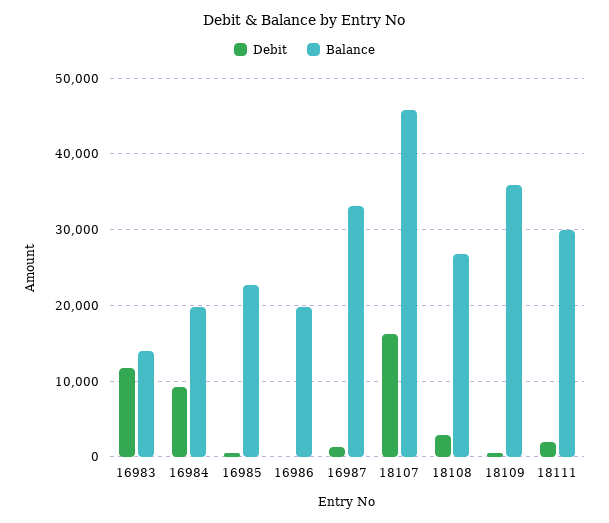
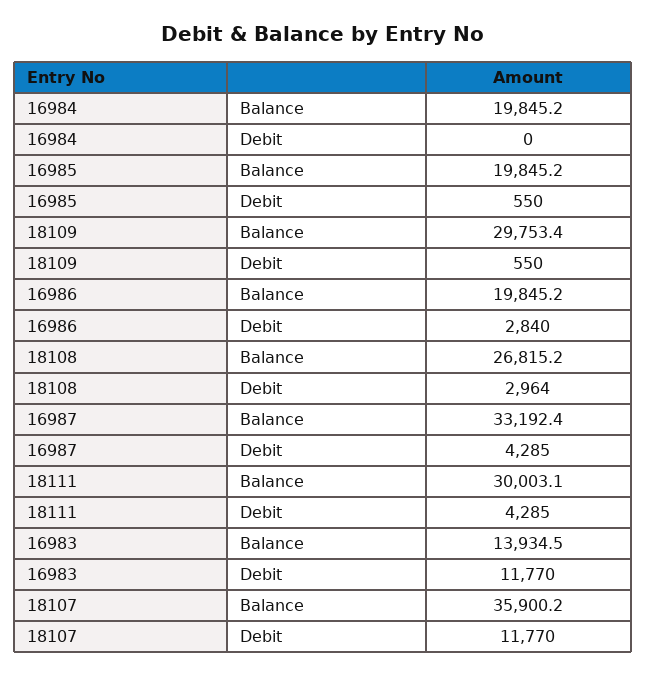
  {
    "Debit": {
      "16983": 11770,
-     "16984": 9000,
+     "16984": 0,
      "16985": 550,
-     "16986": 0,
+     "16986": 2840,
-     "16987": 1000,
+     "16987": 4285,
-     "18107": 16000,
+     "18107": 11770,
      "18108": 2964,
      "18109": 550,
-     "18111": 2000
+     "18111": 4285
    },
    "Balance": {
      "16983": 13934.5,
      "16984": 19845.2,
-     "16985": 23000,
+     "16985": 19845.2,
      "16986": 19845.2,
      "16987": 33192.4,
-     "18107": 46000,
+     "18107": 35900.2,
      "18108": 26815.2,
-     "18109": 36000,
+     "18109": 29753.4,
      "18111": 30003.1
    }
  }

